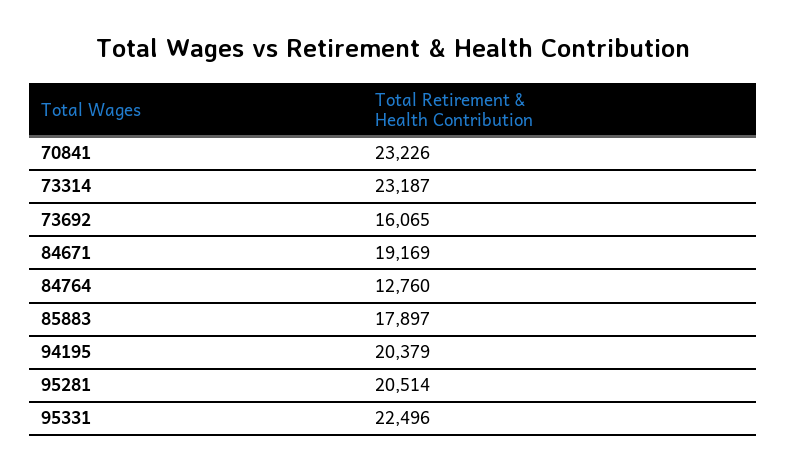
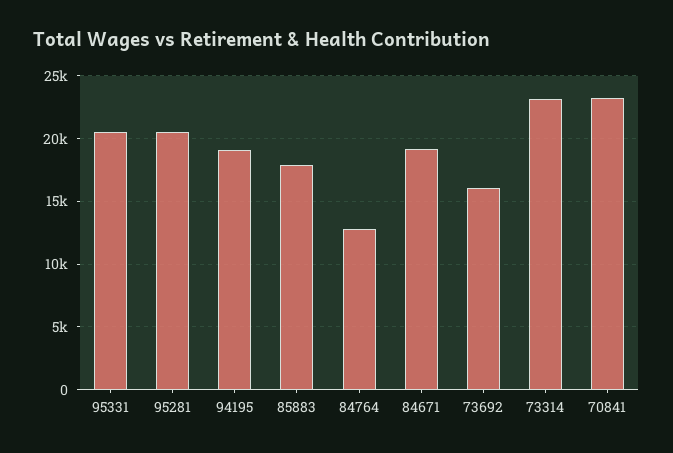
  {
    "70841": 23226,
    "73314": 23187,
    "73692": 16065,
    "84671": 19169,
    "84764": 12760,
    "85883": 17897,
-   "94195": 20379,
+   "94195": 19000,
    "95281": 20514,
-   "95331": 22496
+   "95331": 20500
  }

